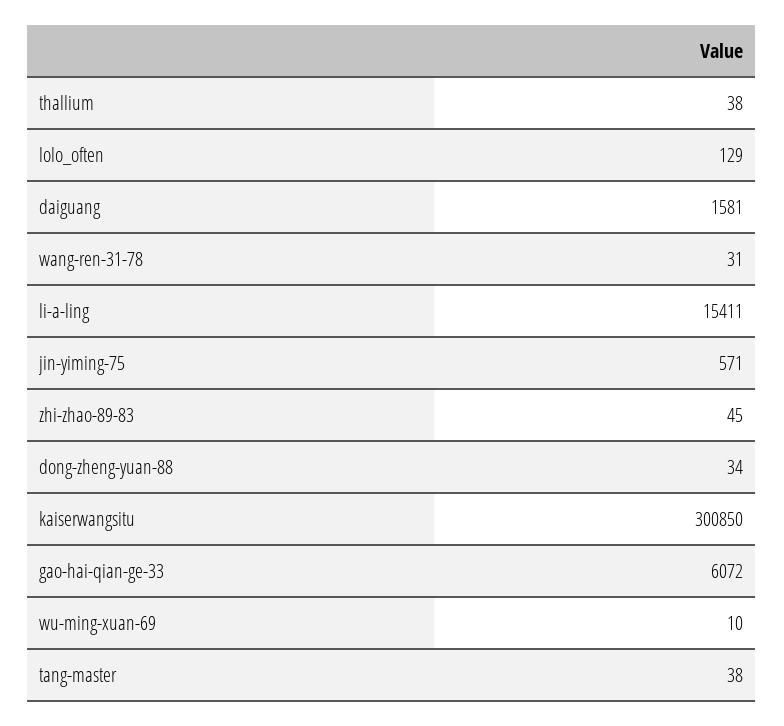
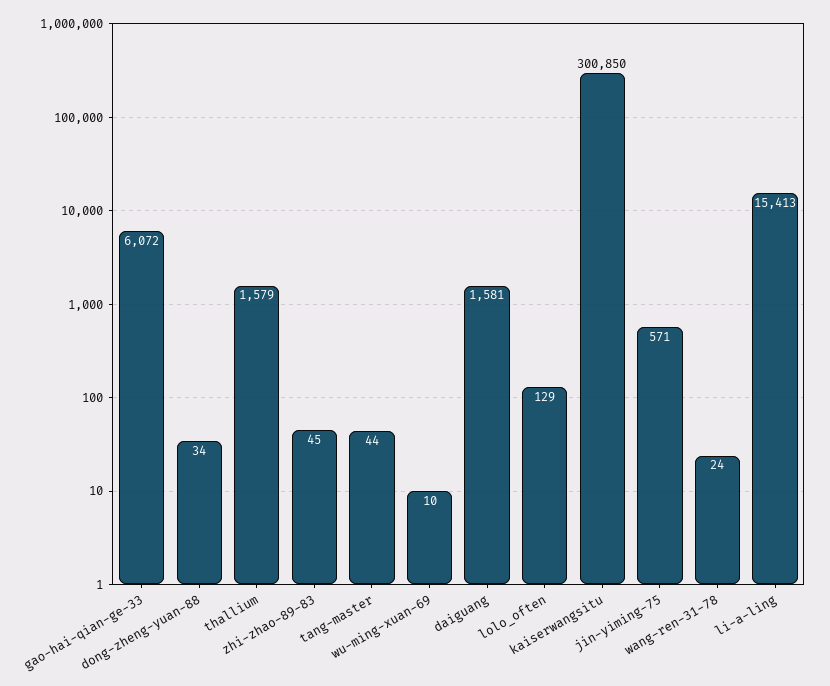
  {
-   "thallium": 38,
+   "thallium": 1579,
    "lolo_often": 129,
    "daiguang": 1581,
-   "wang-ren-31-78": 31,
+   "wang-ren-31-78": 24,
-   "li-a-ling": 15411,
+   "li-a-ling": 15413,
    "jin-yiming-75": 571,
    "zhi-zhao-89-83": 45,
    "dong-zheng-yuan-88": 34,
    "kaiserwangsitu": 300850,
    "gao-hai-qian-ge-33": 6072,
    "wu-ming-xuan-69": 10,
-   "tang-master": 38
+   "tang-master": 44
  }

